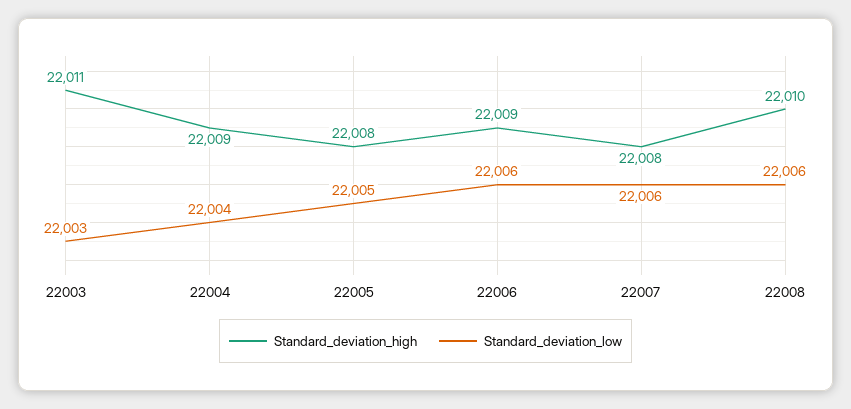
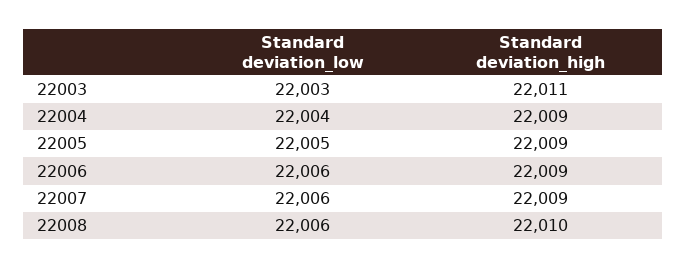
  {
    "Standard_deviation_high": {
      "22003": 22011,
      "22004": 22009,
-     "22005": 22008,
+     "22005": 22009,
      "22006": 22009,
-     "22007": 22008,
+     "22007": 22009,
      "22008": 22010
    },
    "Standard_deviation_low": {
      "22003": 22003,
      "22004": 22004,
      "22005": 22005,
      "22006": 22006,
      "22007": 22006,
      "22008": 22006
    }
  }

